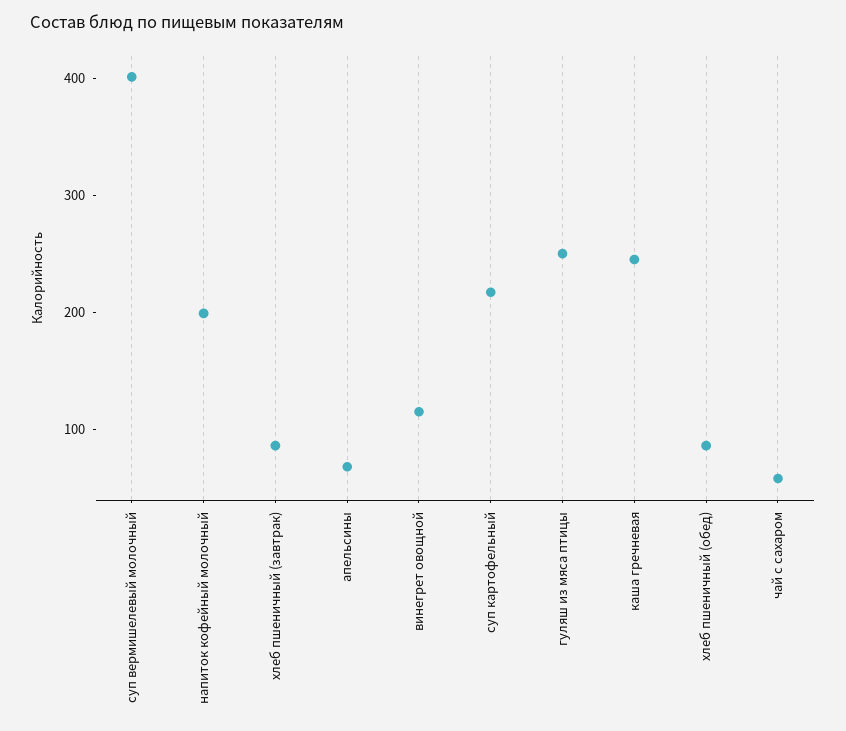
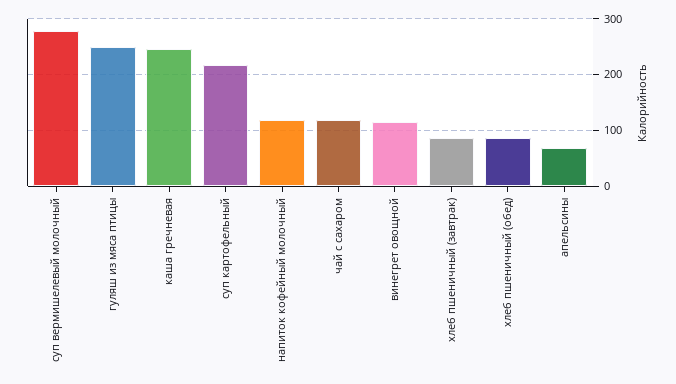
  {
-   "суп вермишелевый молочный": 400,
+   "суп вермишелевый молочный": 280,
-   "напиток кофейный молочный": 200,
+   "напиток кофейный молочный": 120,
    "хлеб пшеничный (завтрак)": 80,
    "апельсины": 60,
    "винегрет овощной": 120,
    "суп картофельный": 220,
    "гуляш из мяса птицы": 260,
    "каша гречневая": 240,
    "хлеб пшеничный (обед)": 80,
-   "чай с сахаром": 60
+   "чай с сахаром": 120
  }

